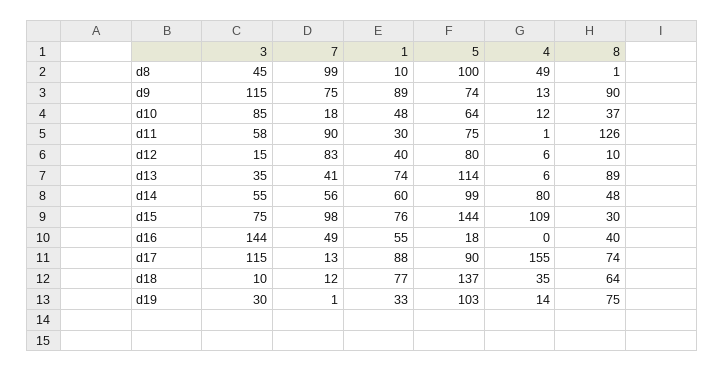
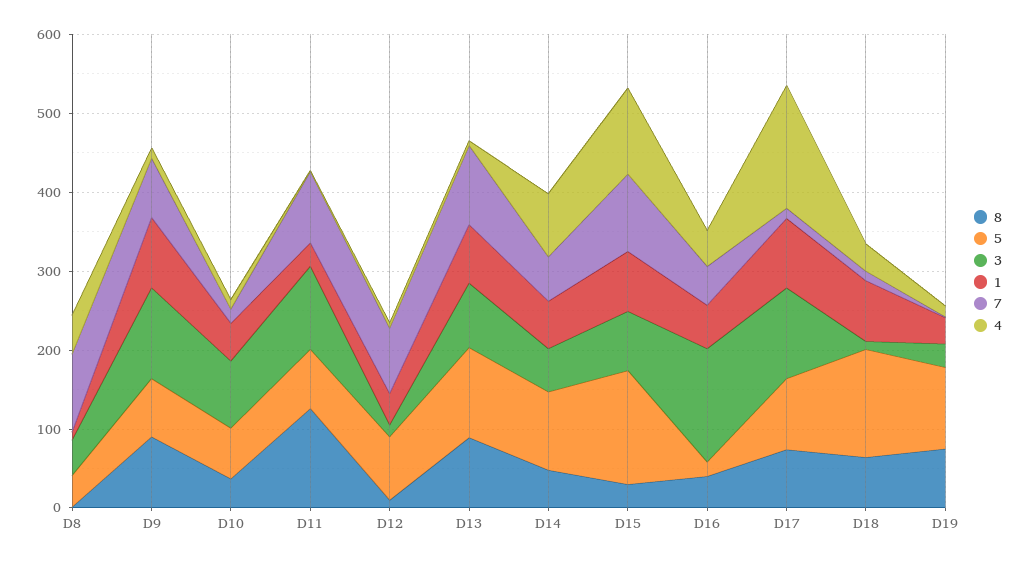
  {
    "3": {
      "d8": 45,
      "d9": 115,
      "d10": 85,
-     "d11": 58,
+     "d11": 100,
      "d12": 15,
-     "d13": 35,
+     "d13": 80,
      "d14": 55,
      "d15": 75,
      "d16": 144,
      "d17": 115,
      "d18": 10,
      "d19": 30
    },
    "7": {
      "d8": 99,
      "d9": 75,
      "d10": 18,
      "d11": 90,
      "d12": 83,
-     "d13": 41,
+     "d13": 100,
      "d14": 56,
      "d15": 98,
      "d16": 49,
      "d17": 13,
      "d18": 12,
      "d19": 1
    },
    "1": {
      "d8": 10,
      "d9": 89,
      "d10": 48,
      "d11": 30,
      "d12": 40,
      "d13": 74,
      "d14": 60,
      "d15": 76,
      "d16": 55,
      "d17": 88,
      "d18": 77,
      "d19": 33
    },
    "5": {
-     "d8": 100,
+     "d8": 40,
      "d9": 74,
      "d10": 64,
      "d11": 75,
      "d12": 80,
      "d13": 114,
      "d14": 99,
      "d15": 144,
      "d16": 18,
      "d17": 90,
      "d18": 137,
      "d19": 103
    },
    "4": {
      "d8": 49,
      "d9": 13,
      "d10": 12,
      "d11": 1,
      "d12": 6,
      "d13": 6,
      "d14": 80,
      "d15": 109,
-     "d16": 0,
+     "d16": 40,
      "d17": 155,
      "d18": 35,
      "d19": 14
    },
    "8": {
      "d8": 1,
      "d9": 90,
      "d10": 37,
      "d11": 126,
      "d12": 10,
      "d13": 89,
      "d14": 48,
      "d15": 30,
      "d16": 40,
      "d17": 74,
      "d18": 64,
      "d19": 75
    }
  }

